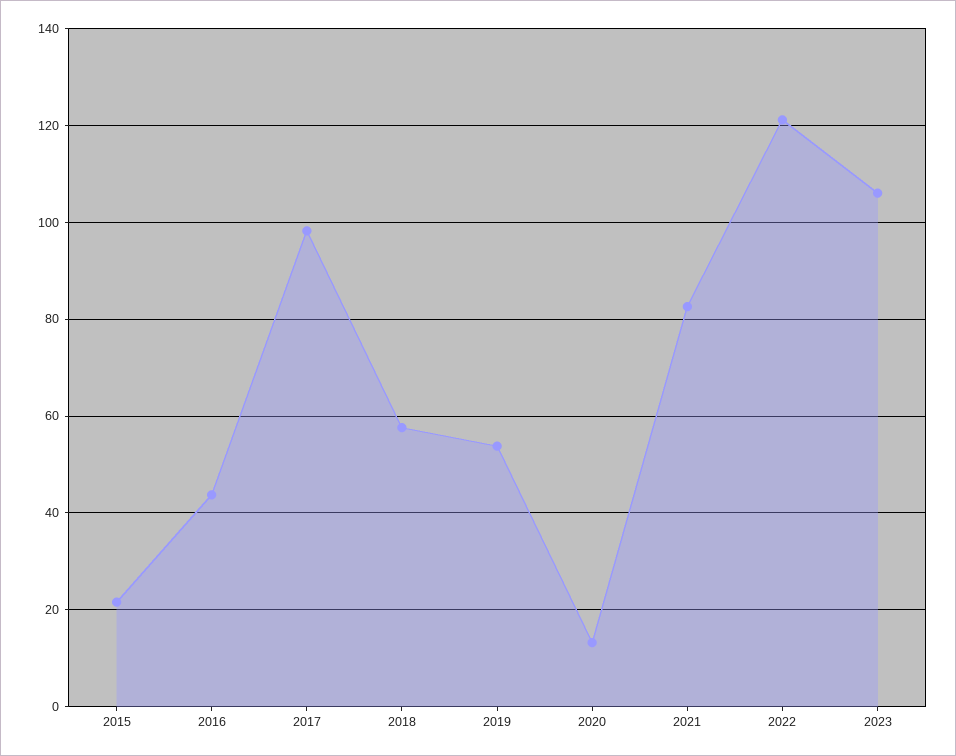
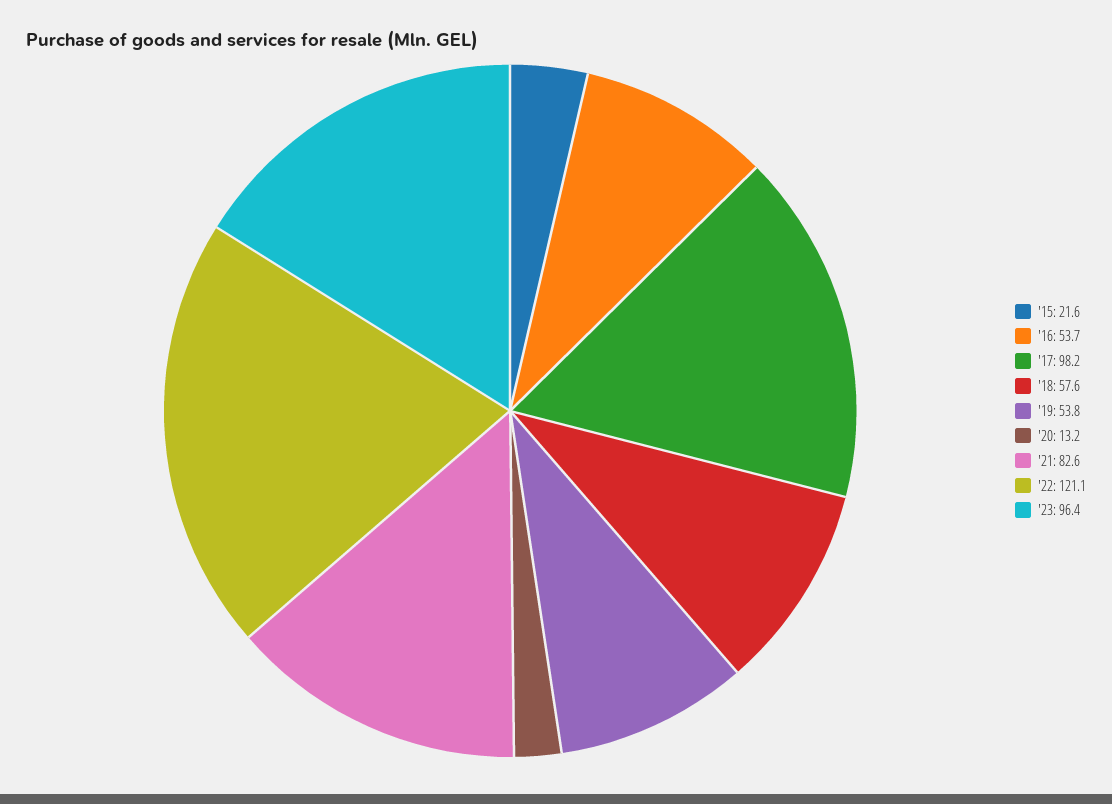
  {
    "2015": 21.6,
-   "2016": 44,
+   "2016": 53.7,
    "2017": 98.2,
    "2018": 57.6,
    "2019": 53.8,
    "2020": 13.2,
    "2021": 82.6,
    "2022": 121.1,
-   "2023": 106
+   "2023": 96.4
  }

